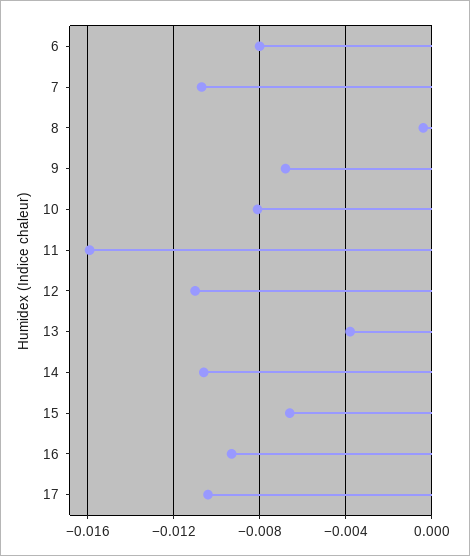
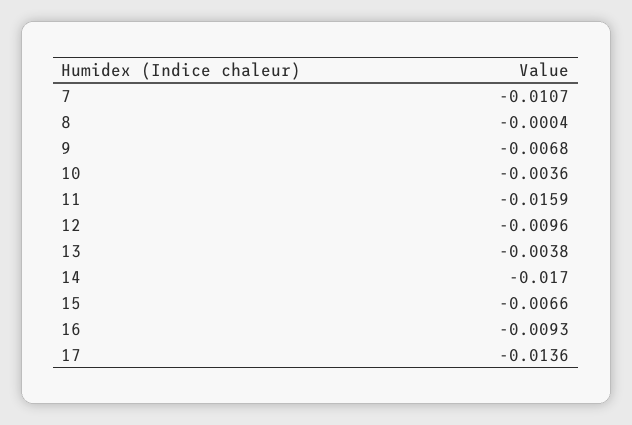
  {
-   "6": -0.008,
    "7": -0.0107,
    "8": -0.0004,
    "9": -0.0068,
-   "10": -0.008,
+   "10": -0.0036,
    "11": -0.0159,
-   "12": -0.011,
+   "12": -0.0096,
    "13": -0.0038,
-   "14": -0.0105,
+   "14": -0.017,
    "15": -0.0066,
    "16": -0.0093,
-   "17": -0.0105
+   "17": -0.0136
  }

